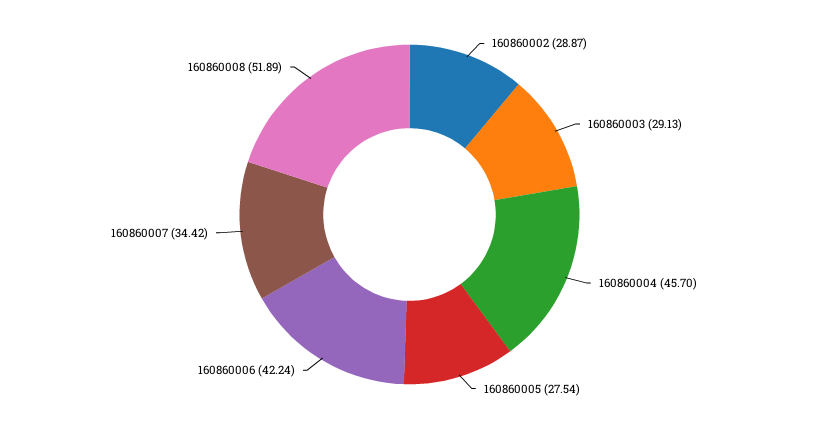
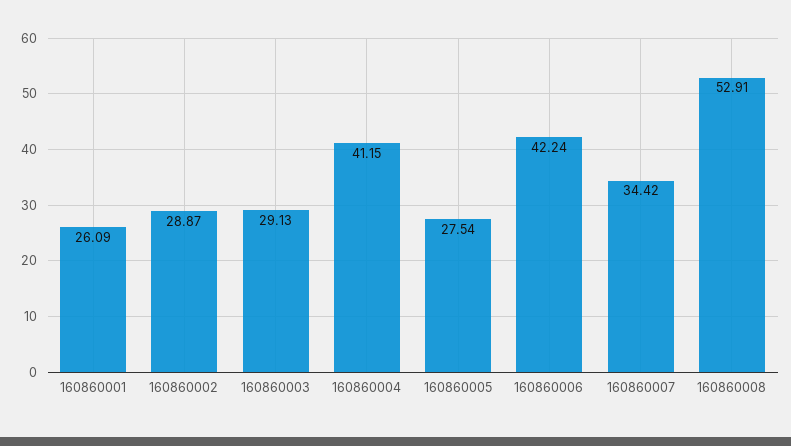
  {
    "160860002": 28.87,
    "160860003": 29.13,
-   "160860004": 45.7,
+   "160860004": 41.15,
    "160860005": 27.54,
    "160860006": 42.24,
    "160860007": 34.42,
-   "160860008": 51.89
+   "160860008": 52.91,
+   "160860001": 26.09
  }

